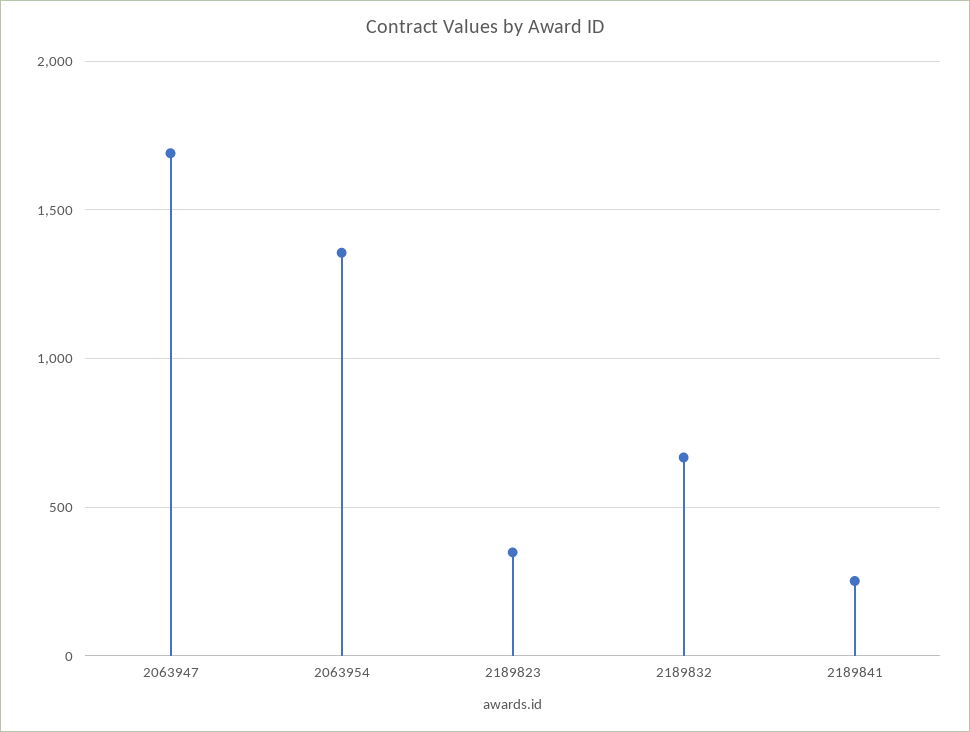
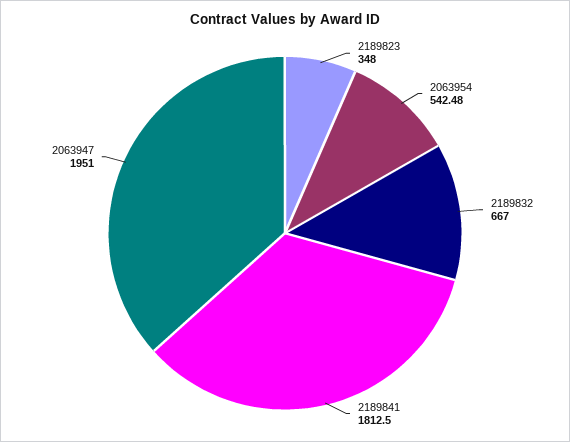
  {
-   "2063947": 1700,
+   "2063947": 1951,
-   "2063954": 1350,
+   "2063954": 542.48,
    "2189823": 348,
    "2189832": 667,
-   "2189841": 250
+   "2189841": 1812.5
  }

